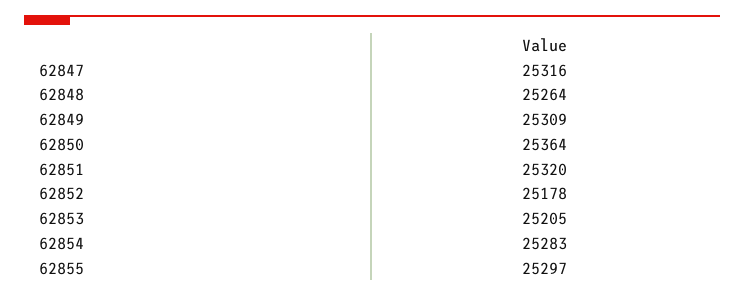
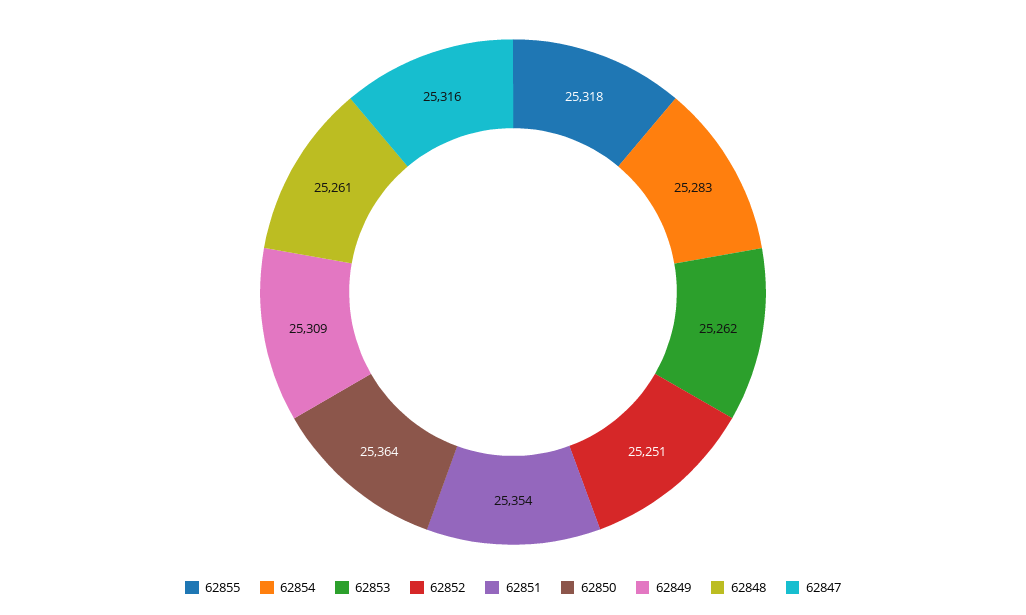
  {
    "62847": 25316,
-   "62848": 25264,
+   "62848": 25261,
    "62849": 25309,
    "62850": 25364,
-   "62851": 25320,
+   "62851": 25354,
-   "62852": 25178,
+   "62852": 25251,
-   "62853": 25205,
+   "62853": 25262,
    "62854": 25283,
-   "62855": 25297
+   "62855": 25318
  }

